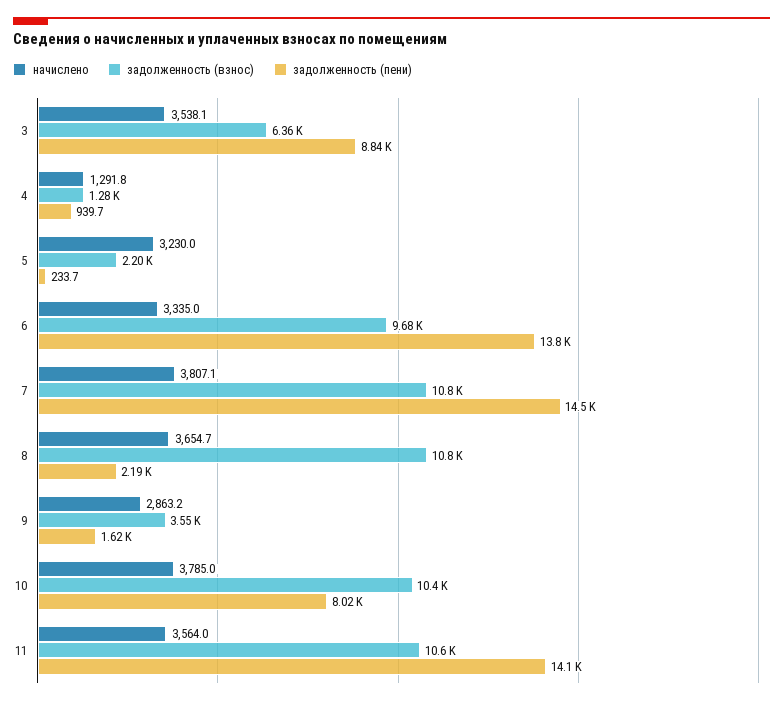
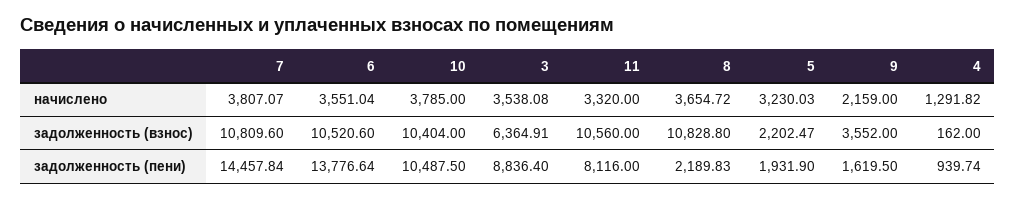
  {
    "начислено": {
      "3": 3538.08,
      "4": 1291.82,
      "5": 3230.03,
-     "6": 3335,
+     "6": 3551.04,
      "7": 3807.07,
      "8": 3654.72,
-     "9": 2863.2,
+     "9": 2159,
      "10": 3785,
-     "11": 3564
+     "11": 3320
    },
    "задолженность (взнос)": {
      "3": 6364.91,
-     "4": 1280,
+     "4": 162,
      "5": 2202.47,
-     "6": 9680,
+     "6": 10520.6,
      "7": 10809.6,
      "8": 10828.8,
      "9": 3552,
      "10": 10404,
      "11": 10560
    },
    "задолженность (пени)": {
      "3": 8836.4,
      "4": 939.74,
-     "5": 233.7,
+     "5": 1931.9,
      "6": 13776.64,
      "7": 14457.84,
      "8": 2189.83,
      "9": 1619.5,
-     "10": 8020,
+     "10": 10487.5,
-     "11": 14100
+     "11": 8116
    }
  }

